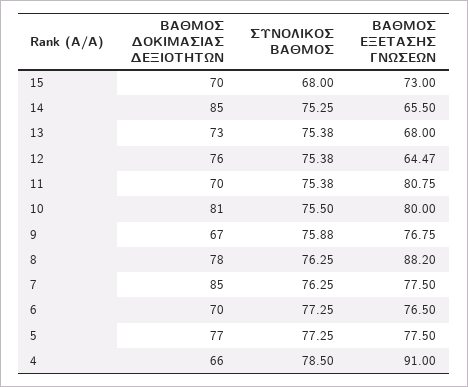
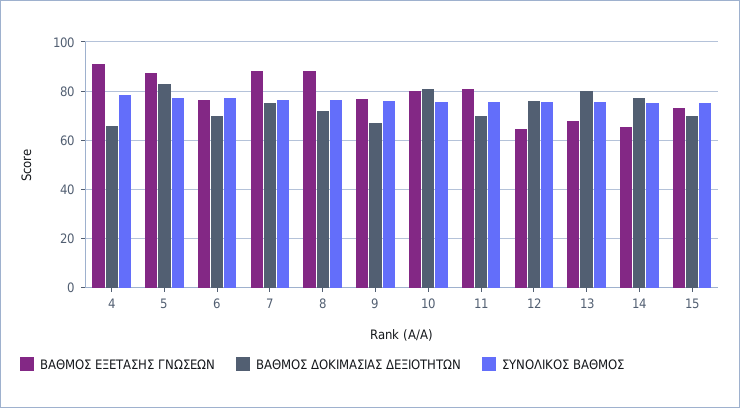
  {
    "ΒΑΘΜΟΣ ΔΟΚΙΜΑΣΙΑΣ ΔΕΞΙΟΤΗΤΩΝ": {
      "15": 70,
-     "14": 85,
+     "14": 77.5,
-     "13": 73,
+     "13": 80,
      "12": 76,
      "11": 70,
      "10": 81,
      "9": 67,
-     "8": 78,
+     "8": 72.5,
-     "7": 85,
+     "7": 75,
      "6": 70,
-     "5": 77,
+     "5": 82.5,
      "4": 66
    },
    "ΣΥΝΟΛΙΚΟΣ ΒΑΘΜΟΣ": {
-     "15": 68,
+     "15": 75,
      "14": 75.25,
      "13": 75.38,
      "12": 75.38,
      "11": 75.38,
      "10": 75.5,
      "9": 75.88,
      "8": 76.25,
      "7": 76.25,
      "6": 77.25,
      "5": 77.25,
      "4": 78.5
    },
    "ΒΑΘΜΟΣ ΕΞΕΤΑΣΗΣ ΓΝΩΣΕΩΝ": {
      "15": 73,
      "14": 65.5,
      "13": 68,
      "12": 64.47,
      "11": 80.75,
      "10": 80,
      "9": 76.75,
      "8": 88.2,
-     "7": 77.5,
+     "7": 87.5,
      "6": 76.5,
-     "5": 77.5,
+     "5": 87.5,
      "4": 91
    }
  }

